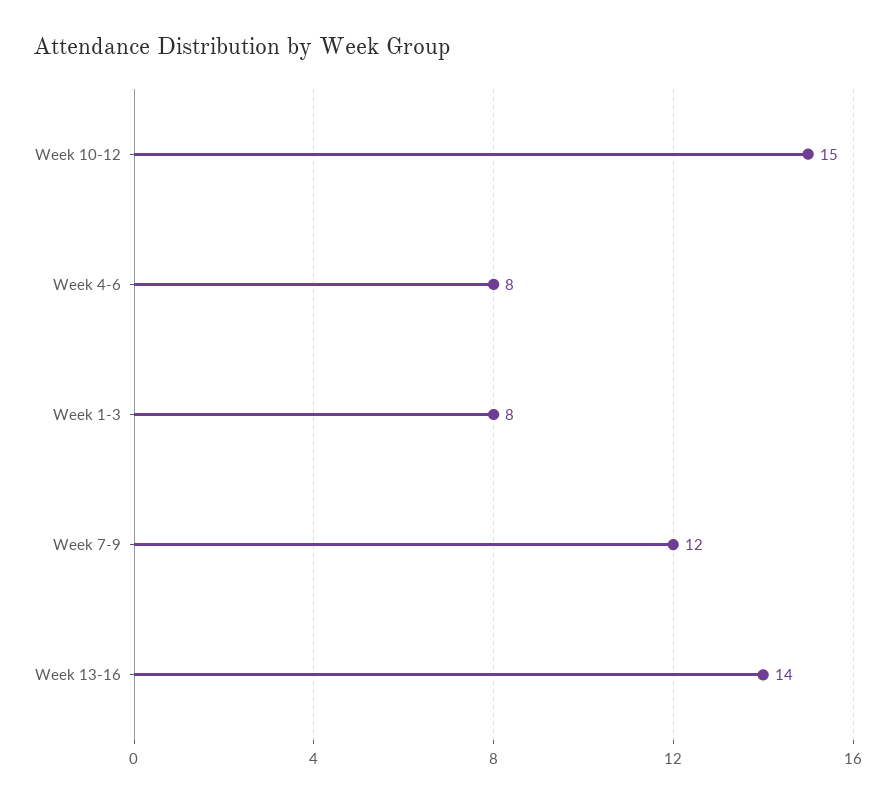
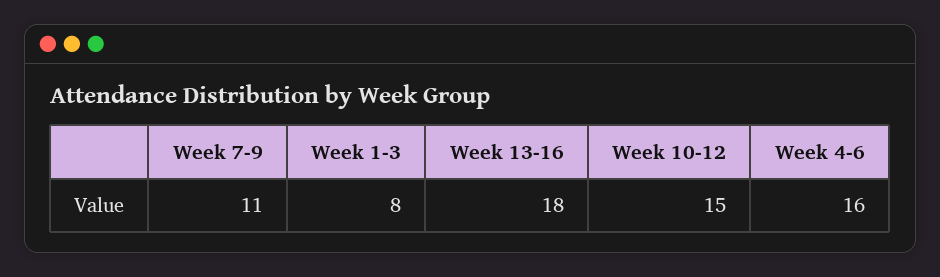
  {
    "Week 10-12": 15,
-   "Week 4-6": 8,
+   "Week 4-6": 16,
    "Week 1-3": 8,
-   "Week 7-9": 12,
+   "Week 7-9": 11,
-   "Week 13-16": 14
+   "Week 13-16": 18
  }

